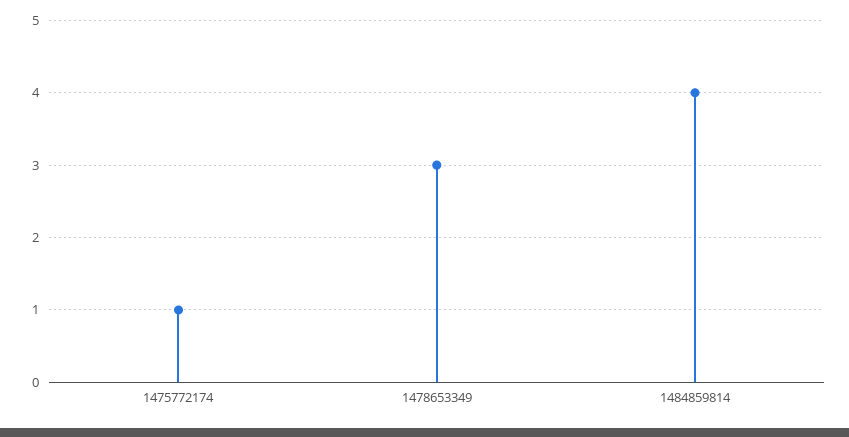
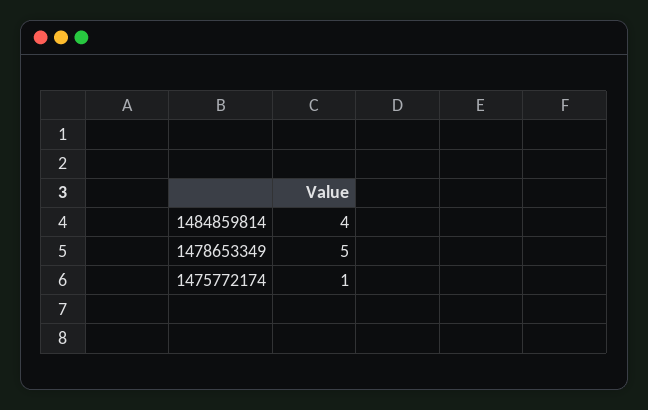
  {
    "1475772174": 1,
-   "1478653349": 3,
+   "1478653349": 5,
    "1484859814": 4
  }

